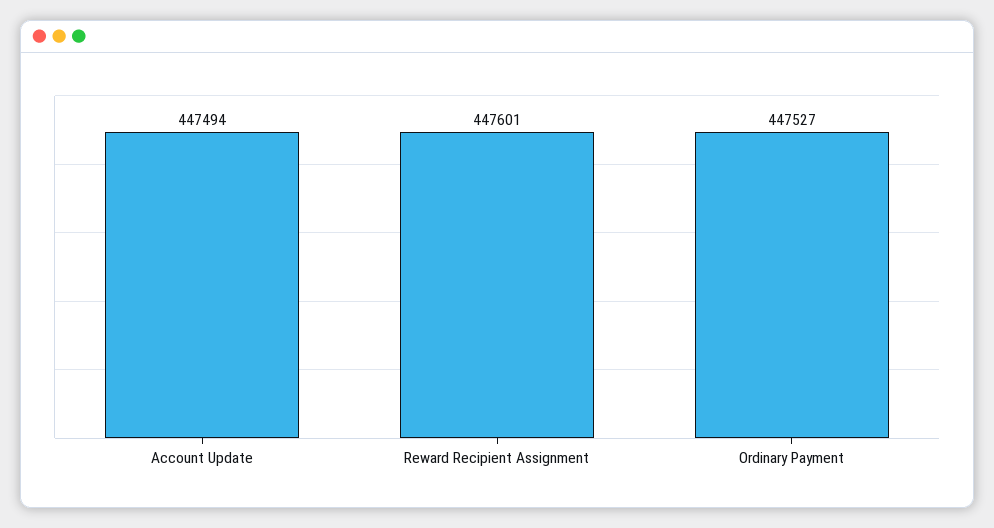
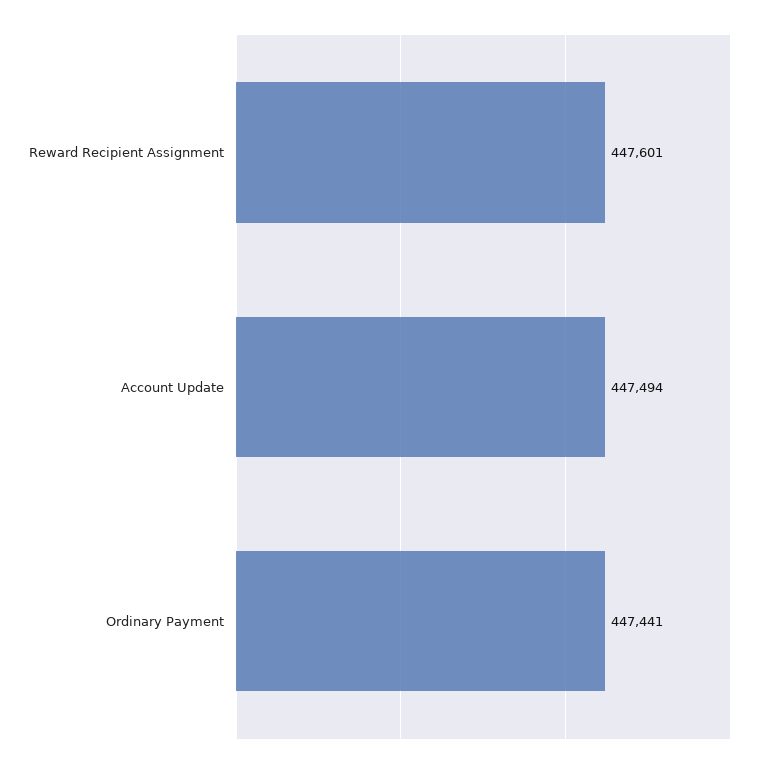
  {
    "Account Update": 447494,
    "Reward Recipient Assignment": 447601,
-   "Ordinary Payment": 447527
+   "Ordinary Payment": 447441
  }

